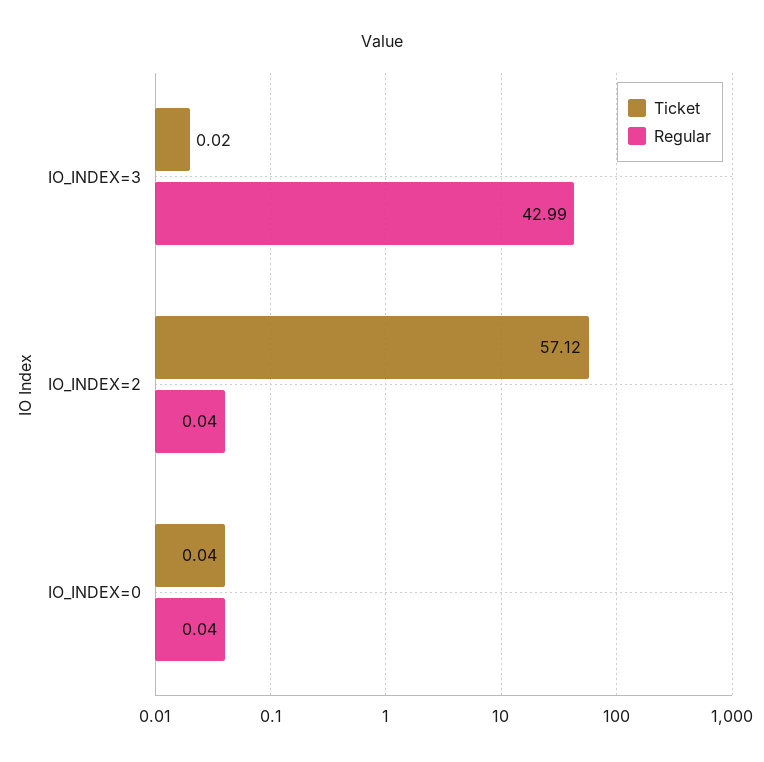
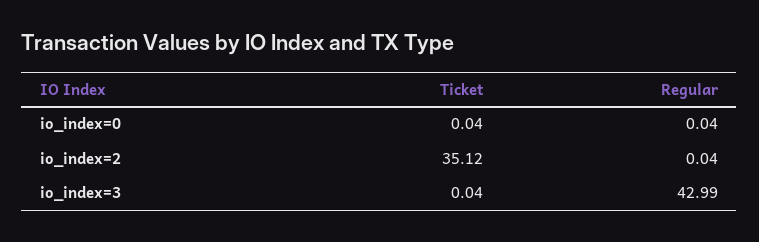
  {
    "Ticket": {
-     "IO_INDEX=3": 0.02,
+     "IO_INDEX=3": 0.04,
-     "IO_INDEX=2": 57.12,
+     "IO_INDEX=2": 35.12,
      "IO_INDEX=0": 0.04
    },
    "Regular": {
      "IO_INDEX=3": 42.99,
      "IO_INDEX=2": 0.04,
      "IO_INDEX=0": 0.04
    }
  }

